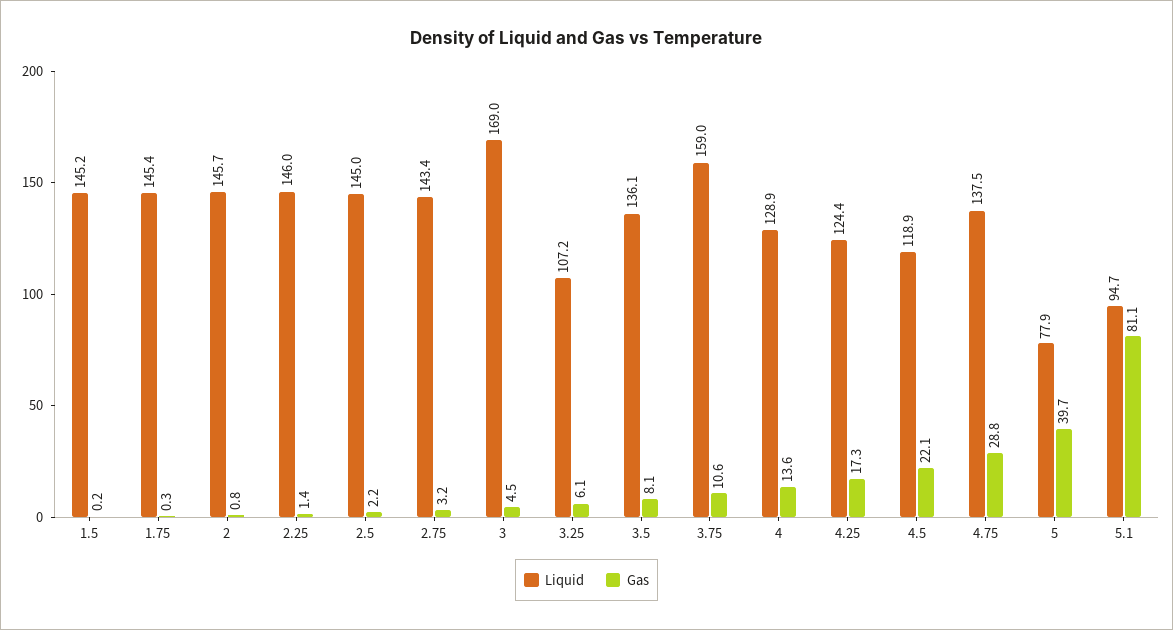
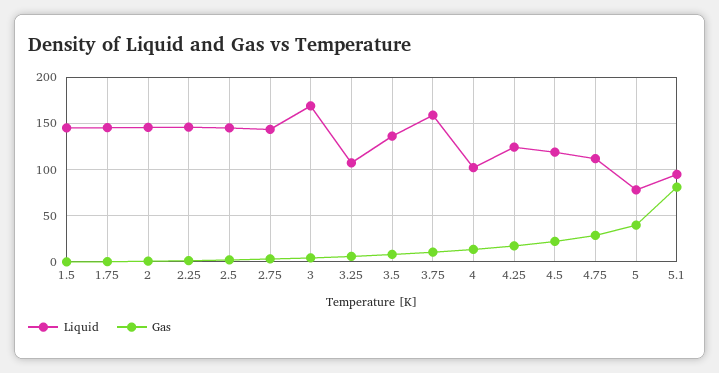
  {
    "Liquid": {
      "1.5": 145.2,
      "1.75": 145.4,
      "2": 145.7,
      "2.25": 146,
      "2.5": 145,
      "2.75": 143.4,
      "3": 169,
      "3.25": 107.2,
      "3.5": 136.1,
      "3.75": 159,
-     "4": 128.9,
+     "4": 100,
      "4.25": 124.4,
      "4.5": 118.9,
-     "4.75": 137.5,
+     "4.75": 110,
      "5": 77.9,
      "5.1": 94.7
    },
    "Gas": {
      "1.5": 0.2,
      "1.75": 0.3,
      "2": 0.8,
      "2.25": 1.4,
      "2.5": 2.2,
      "2.75": 3.2,
      "3": 4.5,
      "3.25": 6.1,
      "3.5": 8.1,
      "3.75": 10.6,
      "4": 13.6,
      "4.25": 17.3,
      "4.5": 22.1,
      "4.75": 28.8,
      "5": 39.7,
      "5.1": 81.1
    }
  }

